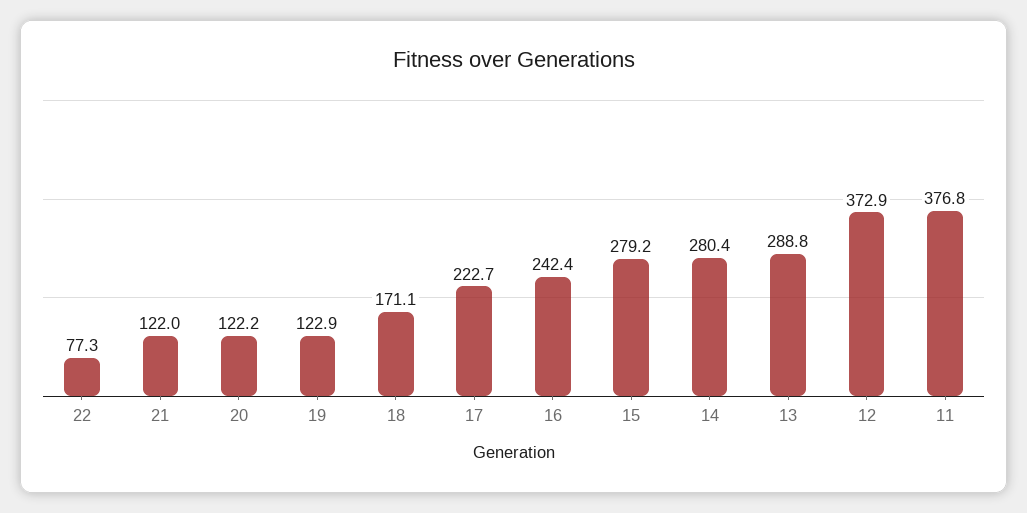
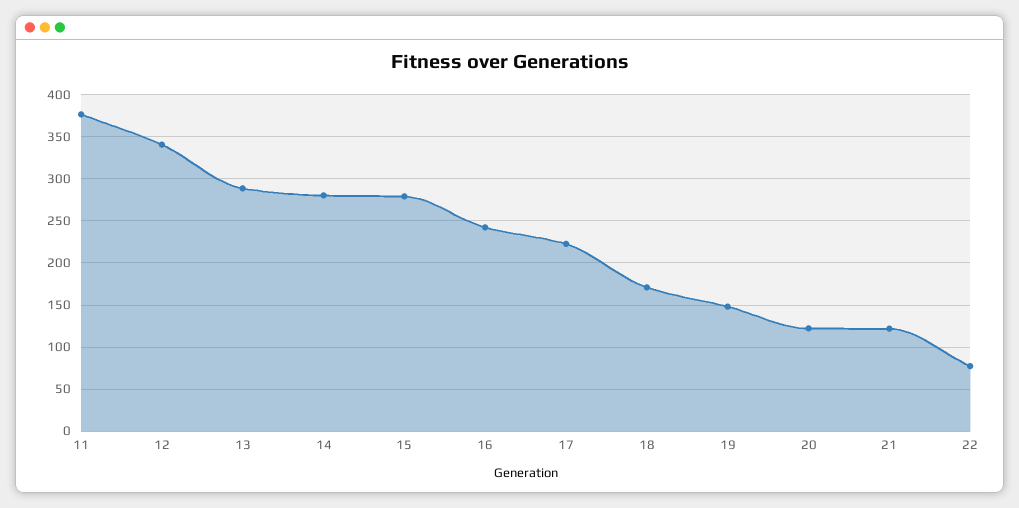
  {
    "22": 77.3,
    "21": 122,
    "20": 122.2,
-   "19": 122.9,
+   "19": 150,
    "18": 171.1,
    "17": 222.7,
    "16": 242.4,
    "15": 279.2,
    "14": 280.4,
    "13": 288.8,
-   "12": 372.9,
+   "12": 340,
    "11": 376.8
  }

